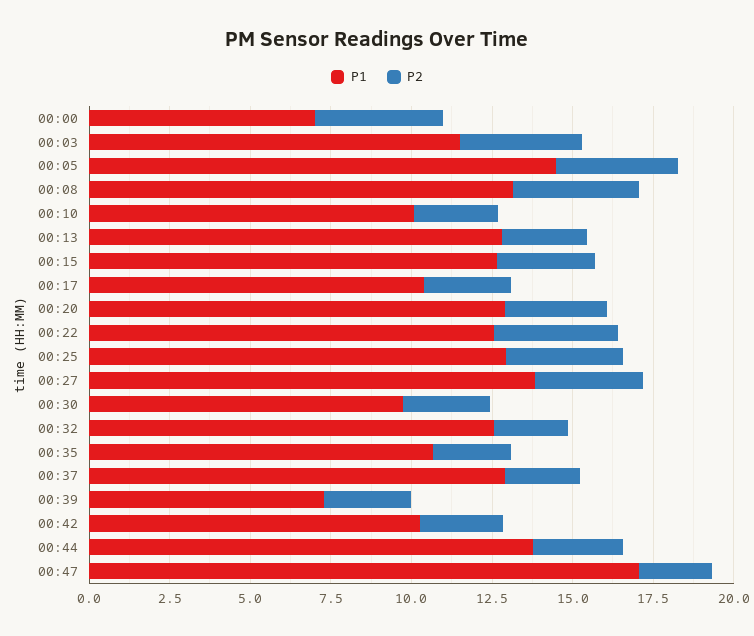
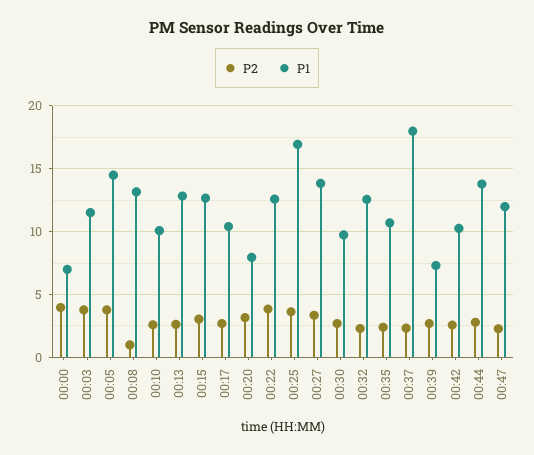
  {
    "P1": {
      "00:00": 7,
      "00:03": 11.5,
      "00:05": 14.5,
      "00:08": 13,
      "00:10": 10,
      "00:13": 13,
      "00:15": 12.5,
      "00:17": 10.5,
-     "00:20": 13,
+     "00:20": 8,
      "00:22": 12.5,
-     "00:25": 13,
+     "00:25": 17,
      "00:27": 14,
      "00:30": 9.5,
      "00:32": 12.5,
      "00:35": 10.5,
-     "00:37": 13,
+     "00:37": 18,
      "00:39": 7.5,
      "00:42": 10.5,
      "00:44": 14,
-     "00:47": 17
+     "00:47": 12
    },
    "P2": {
      "00:00": 4,
      "00:03": 4,
      "00:05": 4,
-     "00:08": 4,
+     "00:08": 1,
      "00:10": 2.5,
      "00:13": 2.5,
      "00:15": 3,
      "00:17": 2.5,
      "00:20": 3,
      "00:22": 4,
      "00:25": 3.5,
      "00:27": 3.5,
      "00:30": 2.5,
      "00:32": 2.5,
      "00:35": 2.5,
      "00:37": 2.5,
      "00:39": 2.5,
      "00:42": 2.5,
      "00:44": 3,
      "00:47": 2.5
    }
  }

